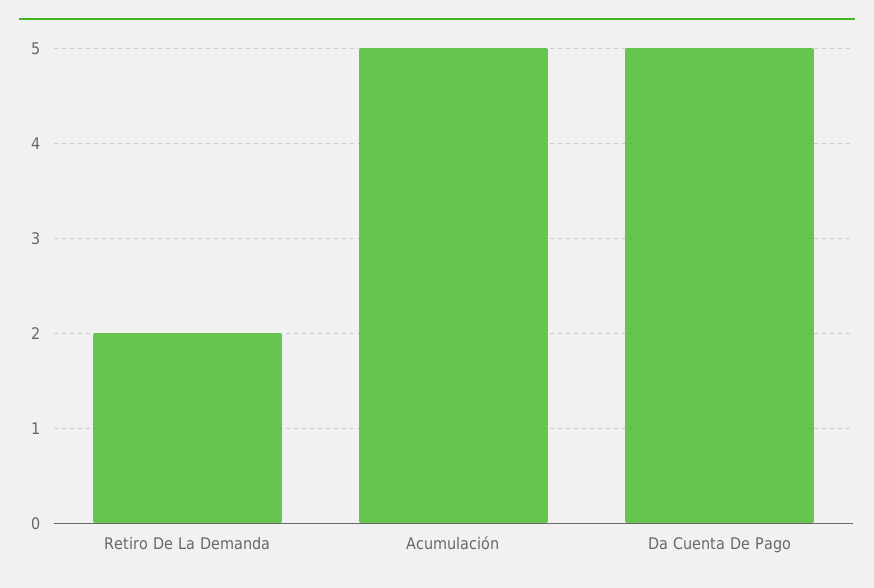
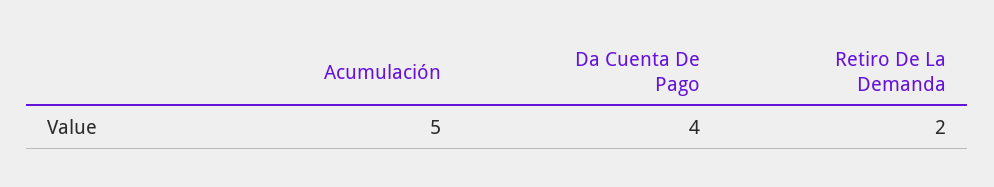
  {
    "Retiro De La Demanda": 2,
    "Acumulación": 5,
-   "Da Cuenta De Pago": 5
+   "Da Cuenta De Pago": 4
  }

